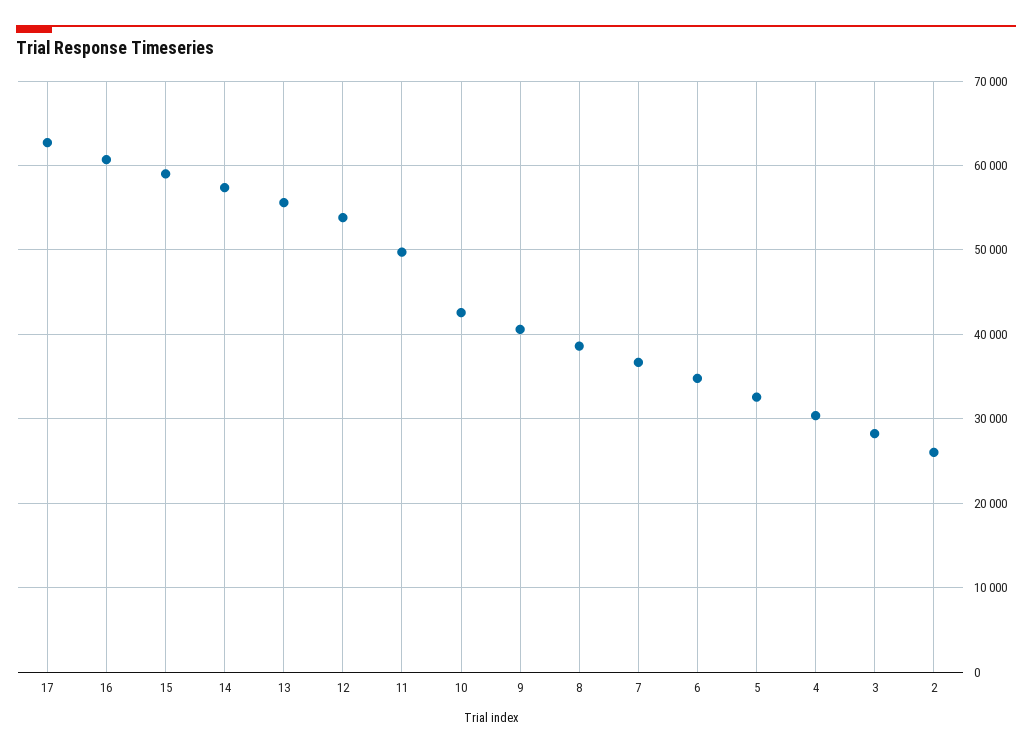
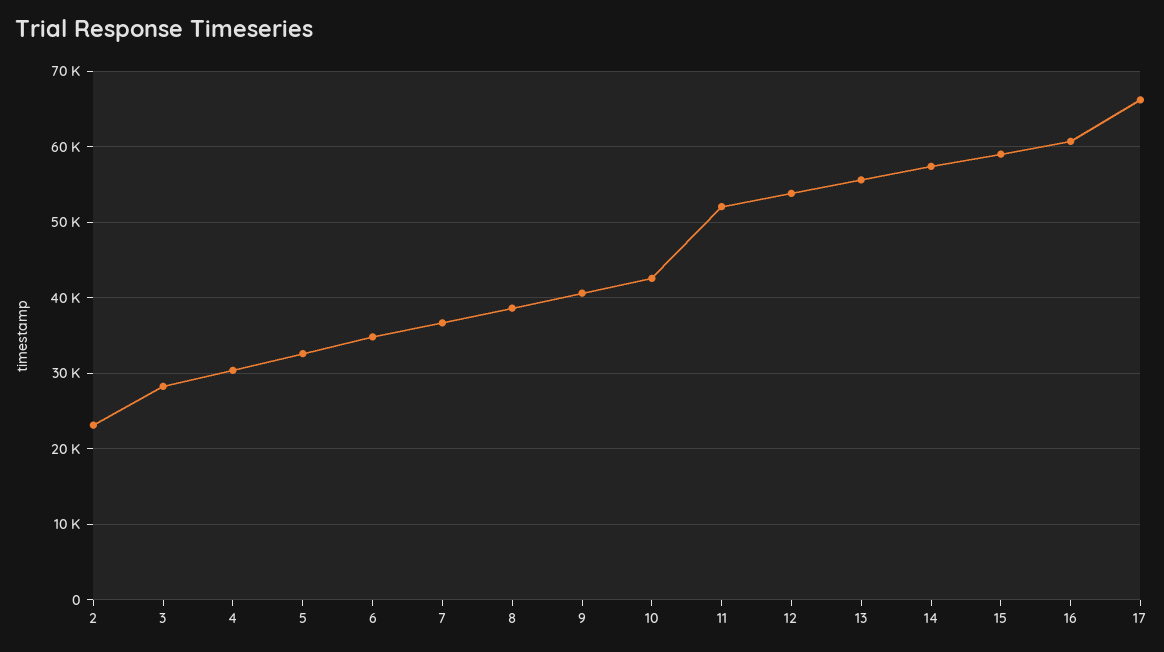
  {
-   "17": 63000,
+   "17": 66000,
    "16": 61000,
    "15": 59000,
    "14": 57000,
    "13": 56000,
    "12": 54000,
-   "11": 50000,
+   "11": 52000,
    "10": 43000,
    "9": 41000,
    "8": 39000,
    "7": 37000,
    "6": 35000,
    "5": 33000,
    "4": 30000,
    "3": 28000,
-   "2": 26000
+   "2": 23000
  }

